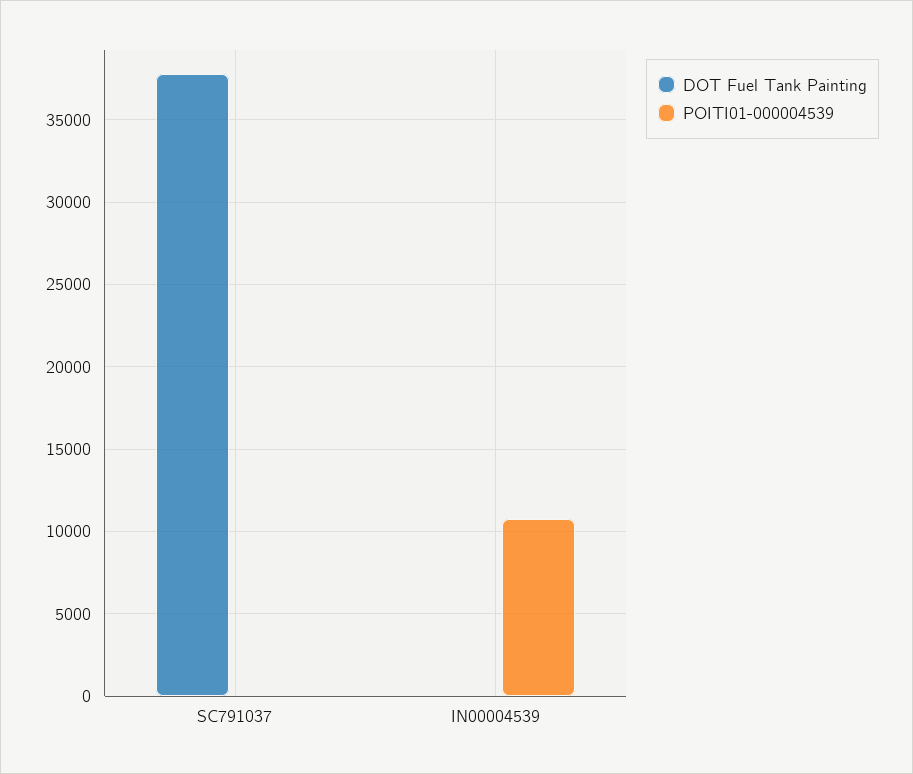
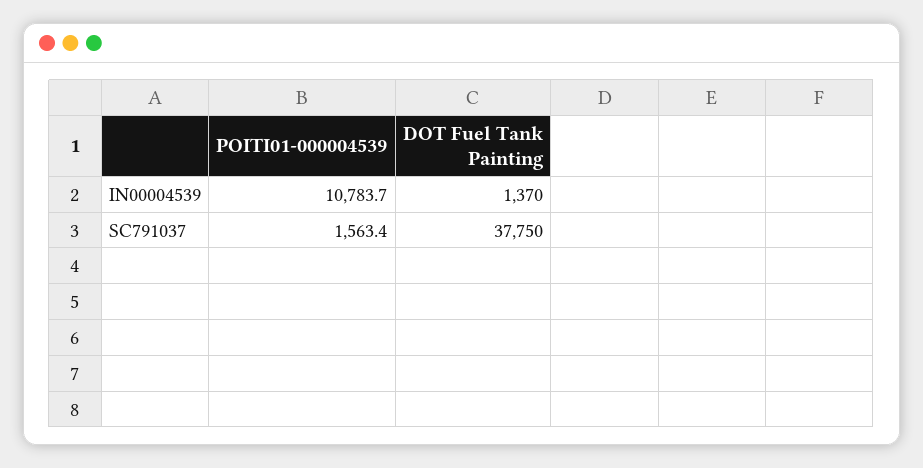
  {
    "DOT Fuel Tank Painting": {
      "SC791037": 37750,
-     "IN00004539": 0
+     "IN00004539": 1370
    },
    "POITI01-000004539": {
-     "SC791037": 0,
+     "SC791037": 1563.4,
      "IN00004539": 10783.7
    }
  }

